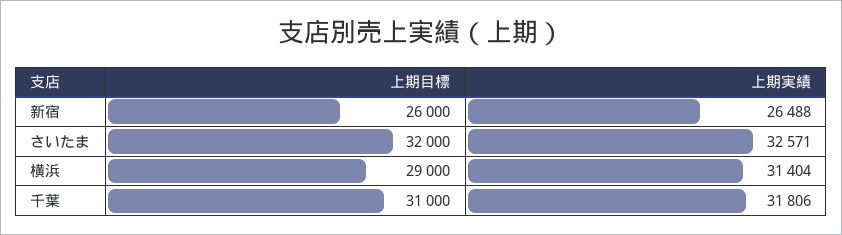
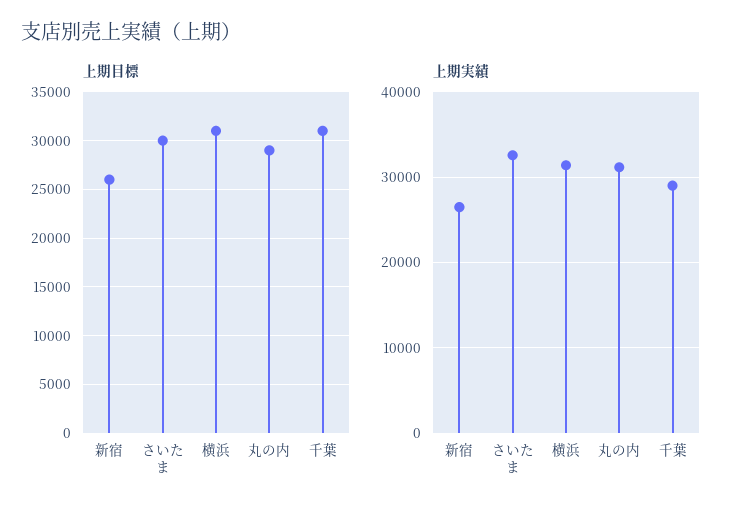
  {
    "上期目標": {
      "新宿": 26000,
-     "さいたま": 32000,
+     "さいたま": 30000,
-     "横浜": 29000,
+     "横浜": 31000,
-     "千葉": 31000
+     "千葉": 31000,
+     "丸の内": 29000
    },
    "上期実績": {
      "新宿": 26488,
      "さいたま": 32571,
      "横浜": 31404,
-     "千葉": 31806
+     "千葉": 29000,
+     "丸の内": 31000
    }
  }

